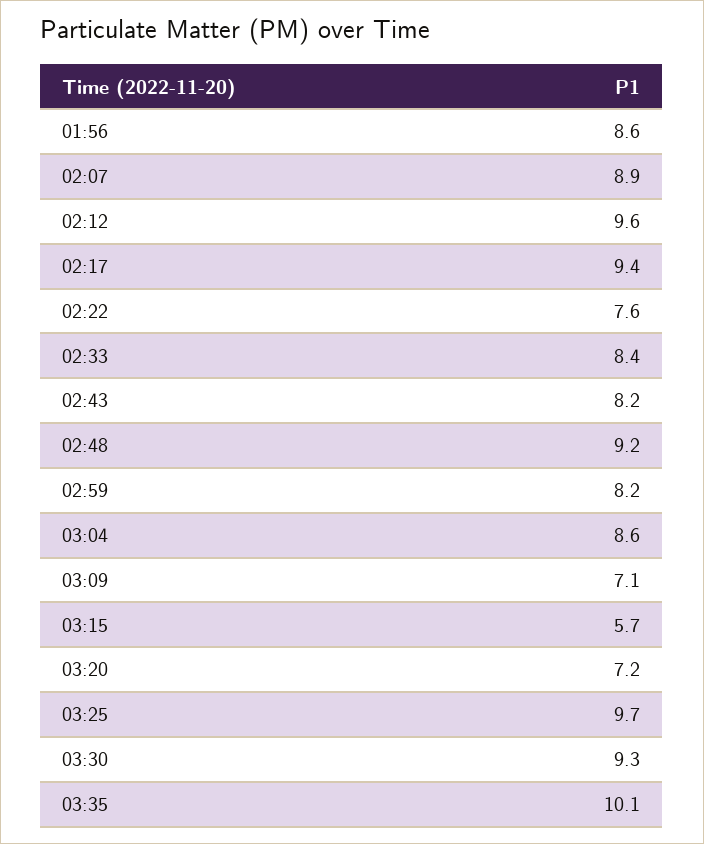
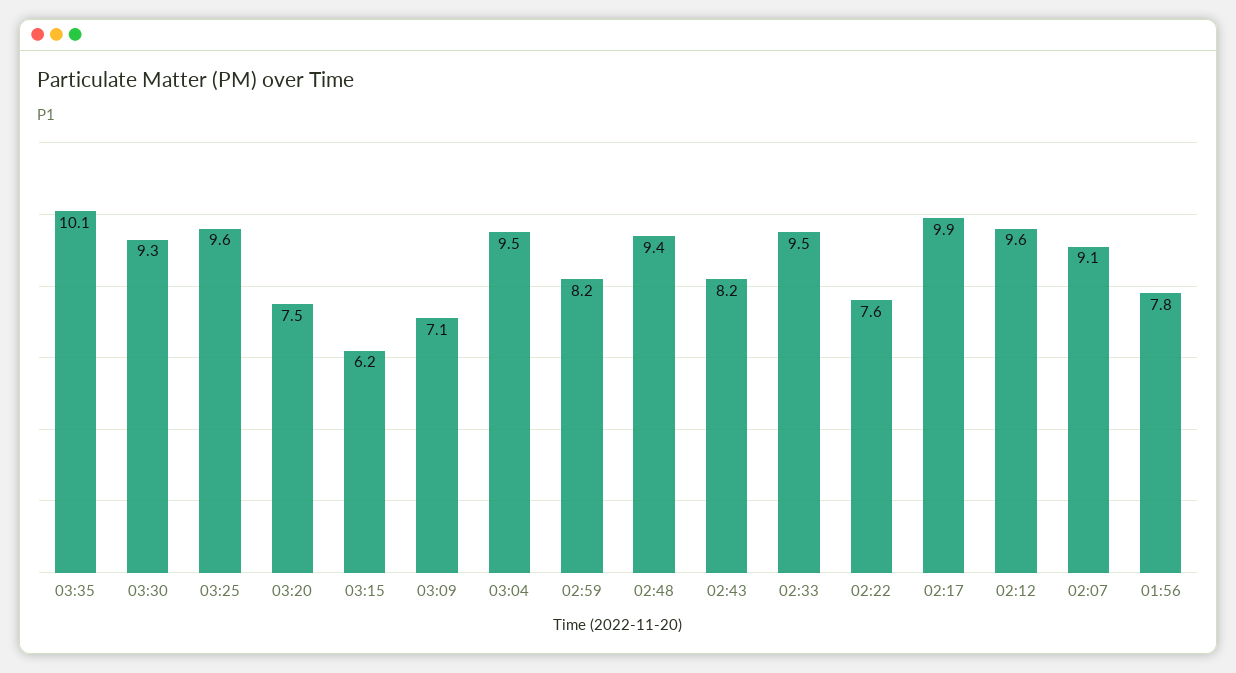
  {
-   "01:56": 8.6,
+   "01:56": 7.8,
-   "02:07": 8.9,
+   "02:07": 9.1,
    "02:12": 9.6,
-   "02:17": 9.4,
+   "02:17": 9.9,
    "02:22": 7.6,
-   "02:33": 8.4,
+   "02:33": 9.5,
    "02:43": 8.2,
-   "02:48": 9.2,
+   "02:48": 9.4,
    "02:59": 8.2,
-   "03:04": 8.6,
+   "03:04": 9.5,
    "03:09": 7.1,
-   "03:15": 5.7,
+   "03:15": 6.2,
-   "03:20": 7.2,
+   "03:20": 7.5,
-   "03:25": 9.7,
+   "03:25": 9.6,
    "03:30": 9.3,
    "03:35": 10.1
  }

